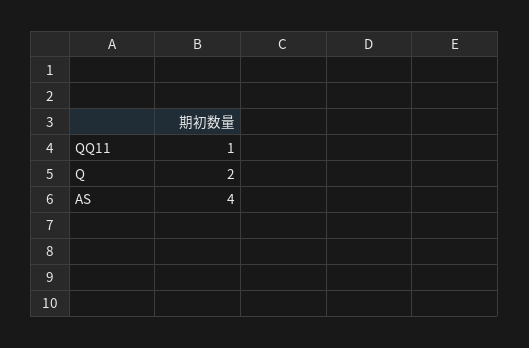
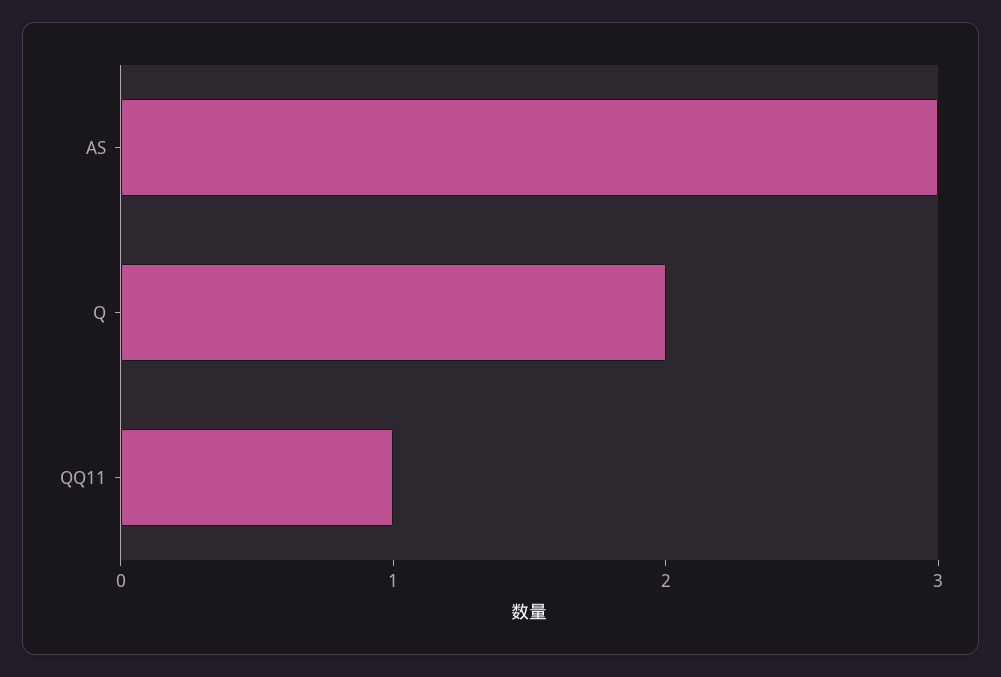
  {
    "QQ11": 1,
    "Q": 2,
-   "AS": 4
+   "AS": 3
  }

